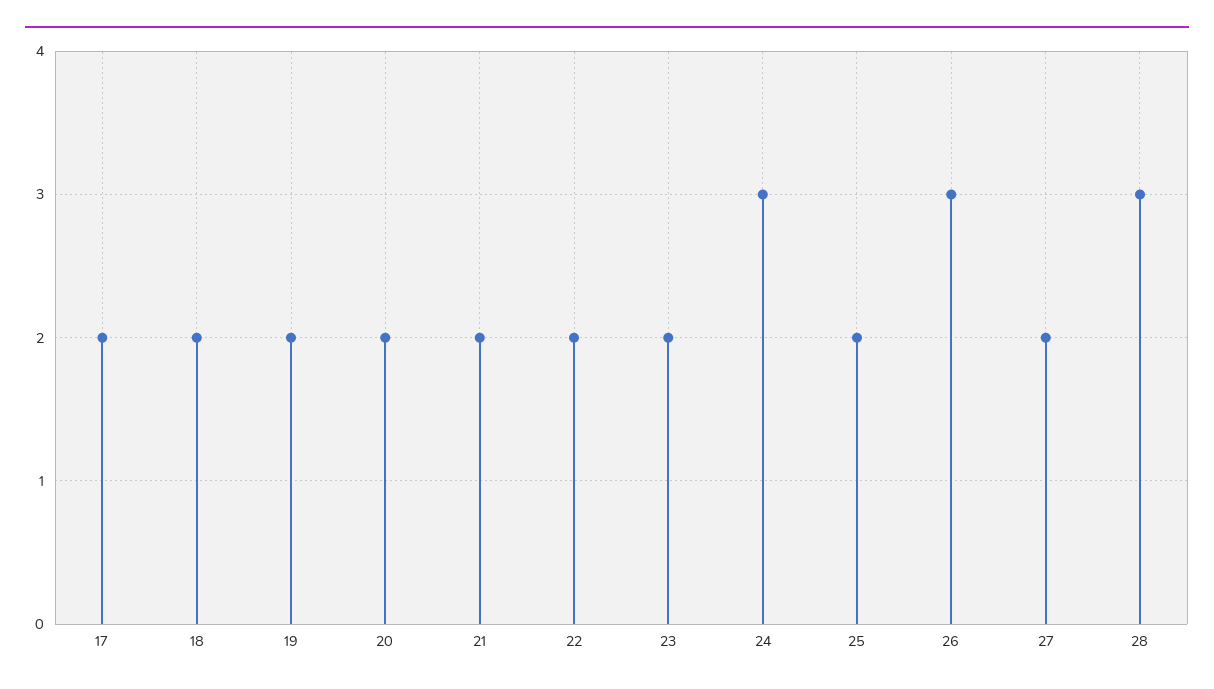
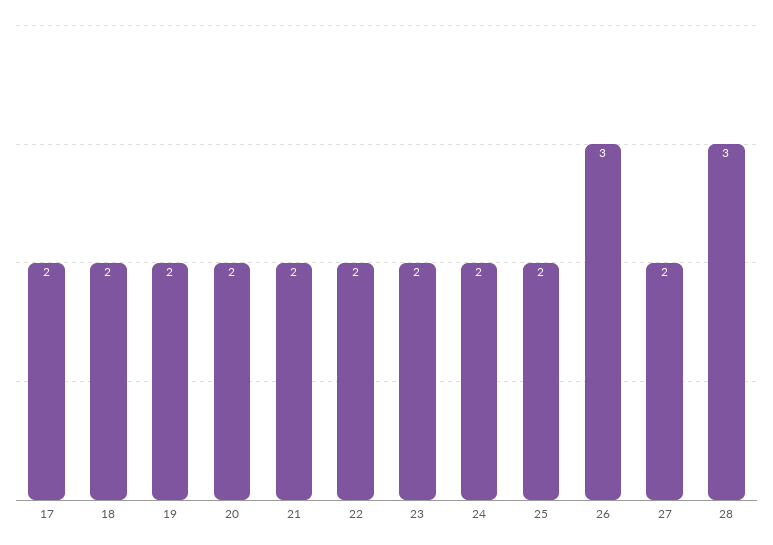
  {
    "17": 2,
    "18": 2,
    "19": 2,
    "20": 2,
    "21": 2,
    "22": 2,
    "23": 2,
-   "24": 3,
+   "24": 2,
    "25": 2,
    "26": 3,
    "27": 2,
    "28": 3
  }

